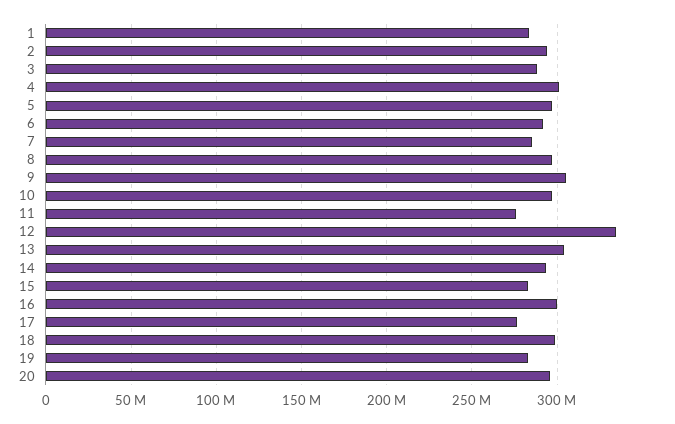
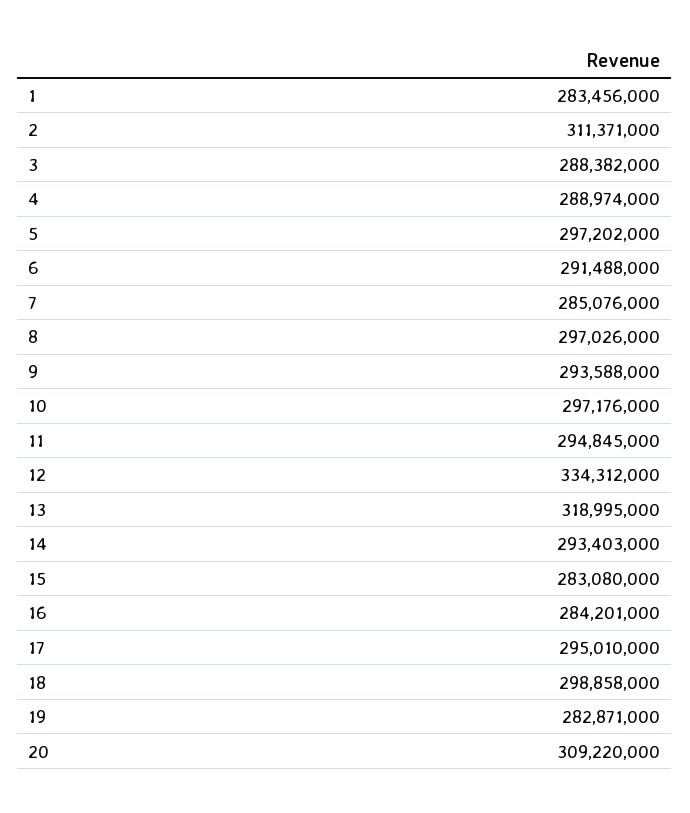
  {
    "1": 283456000,
-   "2": 295000000,
+   "2": 311371000,
    "3": 288382000,
-   "4": 300000000,
+   "4": 288974000,
    "5": 297202000,
    "6": 291488000,
    "7": 285076000,
    "8": 297026000,
-   "9": 305000000,
+   "9": 293588000,
    "10": 297176000,
-   "11": 275000000,
+   "11": 294845000,
    "12": 334312000,
-   "13": 305000000,
+   "13": 318995000,
    "14": 293403000,
    "15": 283080000,
-   "16": 300000000,
+   "16": 284201000,
-   "17": 275000000,
+   "17": 295010000,
    "18": 298858000,
    "19": 282871000,
-   "20": 295000000
+   "20": 309220000
  }

